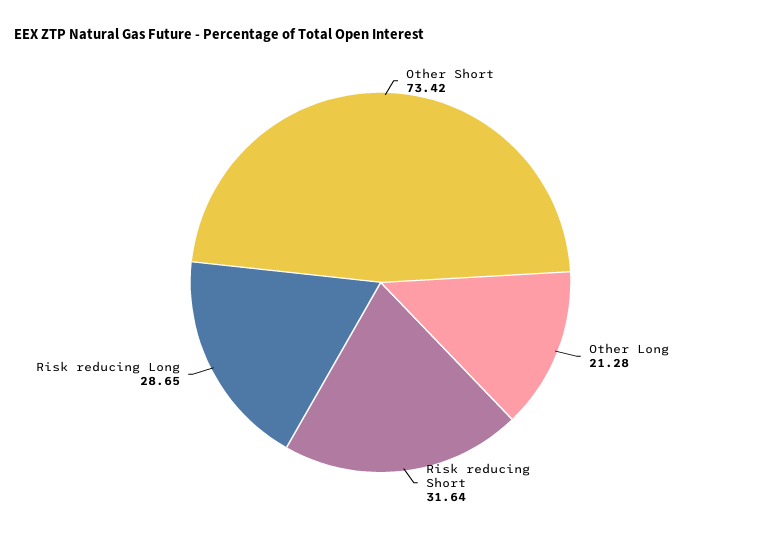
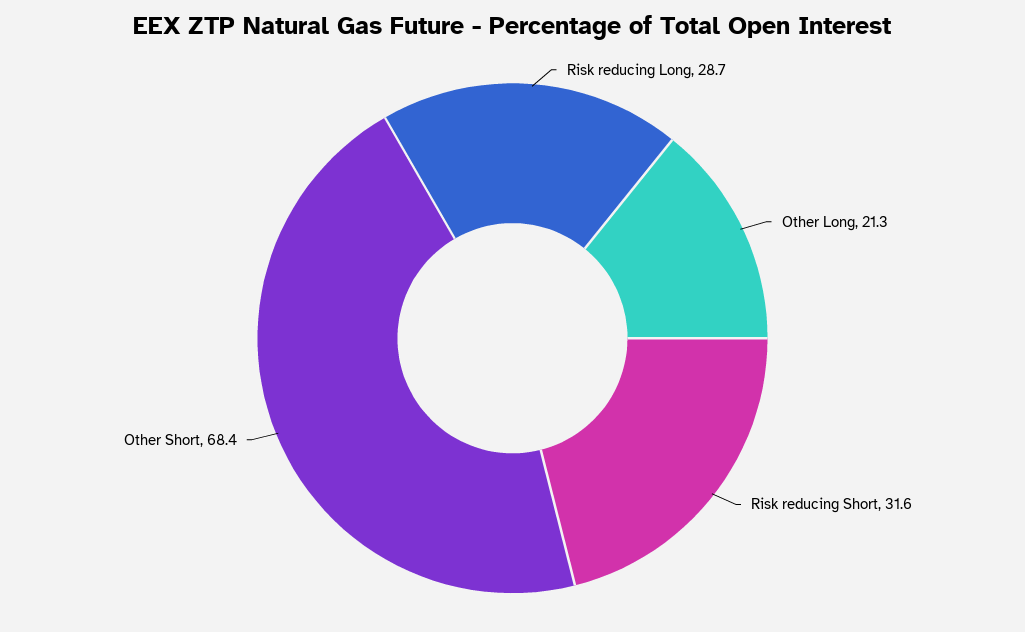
  {
-   "Other Short": 73.42,
+   "Other Short": 68.4,
    "Other Long": 21.28,
    "Risk reducing Short": 31.64,
    "Risk reducing Long": 28.65
  }

